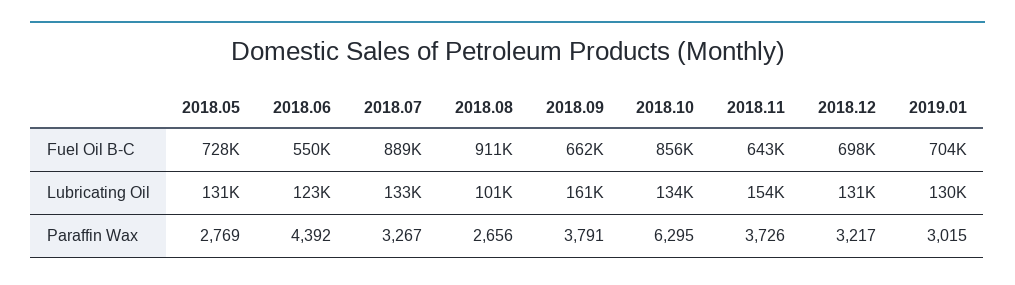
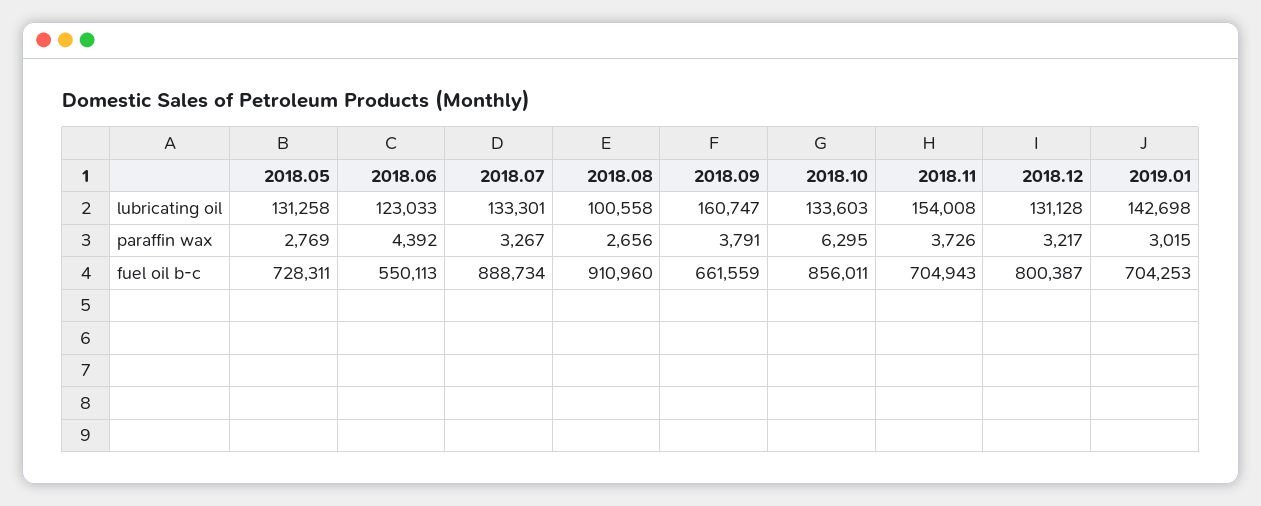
  {
    "2018.05": {
      "Fuel Oil B-C": 728311,
      "Lubricating Oil": 131258,
      "Paraffin Wax": 2769
    },
    "2018.06": {
      "Fuel Oil B-C": 550113,
      "Lubricating Oil": 123033,
      "Paraffin Wax": 4392
    },
    "2018.07": {
      "Fuel Oil B-C": 888734,
      "Lubricating Oil": 133301,
      "Paraffin Wax": 3267
    },
    "2018.08": {
      "Fuel Oil B-C": 910960,
      "Lubricating Oil": 100558,
      "Paraffin Wax": 2656
    },
    "2018.09": {
      "Fuel Oil B-C": 661559,
      "Lubricating Oil": 160747,
      "Paraffin Wax": 3791
    },
    "2018.10": {
      "Fuel Oil B-C": 856011,
      "Lubricating Oil": 133603,
      "Paraffin Wax": 6295
    },
    "2018.11": {
-     "Fuel Oil B-C": 643000,
+     "Fuel Oil B-C": 704943,
      "Lubricating Oil": 154008,
      "Paraffin Wax": 3726
    },
    "2018.12": {
-     "Fuel Oil B-C": 698000,
+     "Fuel Oil B-C": 800387,
      "Lubricating Oil": 131128,
      "Paraffin Wax": 3217
    },
    "2019.01": {
      "Fuel Oil B-C": 704253,
-     "Lubricating Oil": 130000,
+     "Lubricating Oil": 142698,
      "Paraffin Wax": 3015
    }
  }

